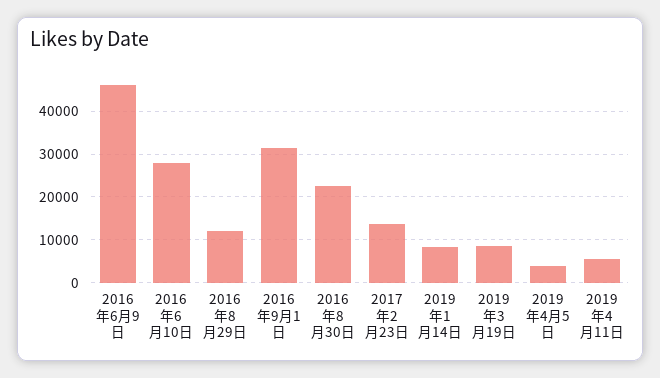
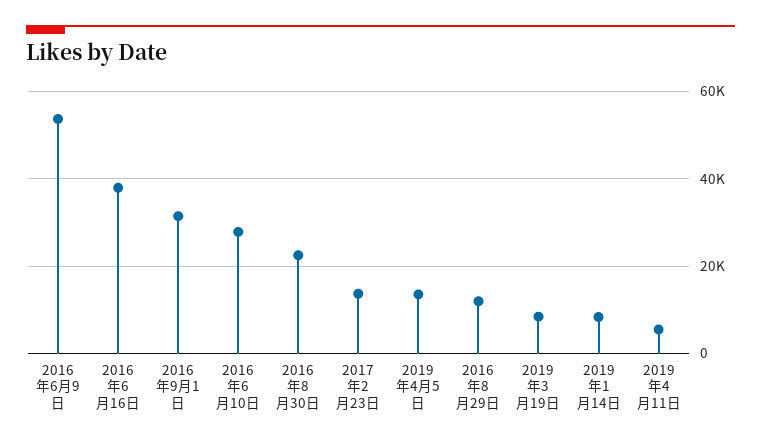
  {
-   "2016年6月9日": 46000,
+   "2016年6月9日": 54000,
    "2016年6月10日": 28000,
    "2016年8月29日": 12000,
    "2016年9月1日": 32000,
    "2016年8月30日": 22000,
    "2017年2月23日": 14000,
    "2019年1月14日": 8000,
    "2019年3月19日": 8000,
-   "2019年4月5日": 4000,
+   "2019年4月5日": 14000,
-   "2019年4月11日": 6000
+   "2019年4月11日": 6000,
+   "2016年6月16日": 38000
  }

